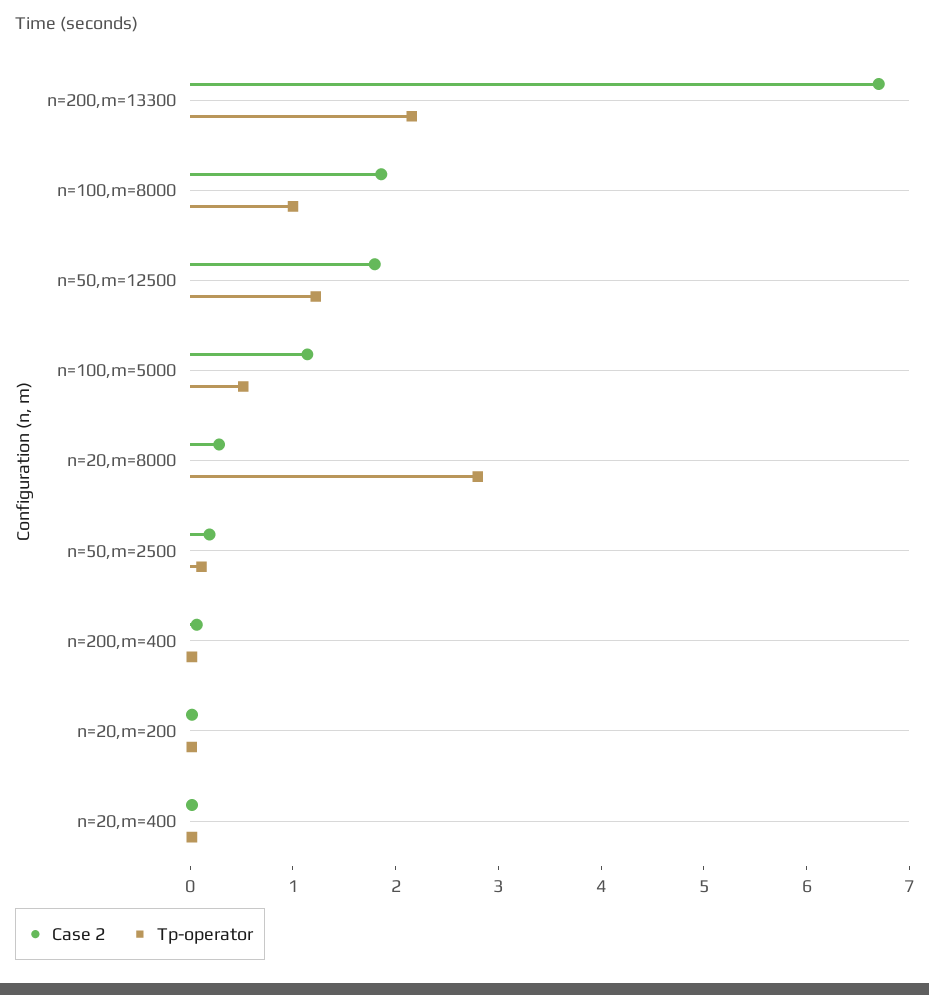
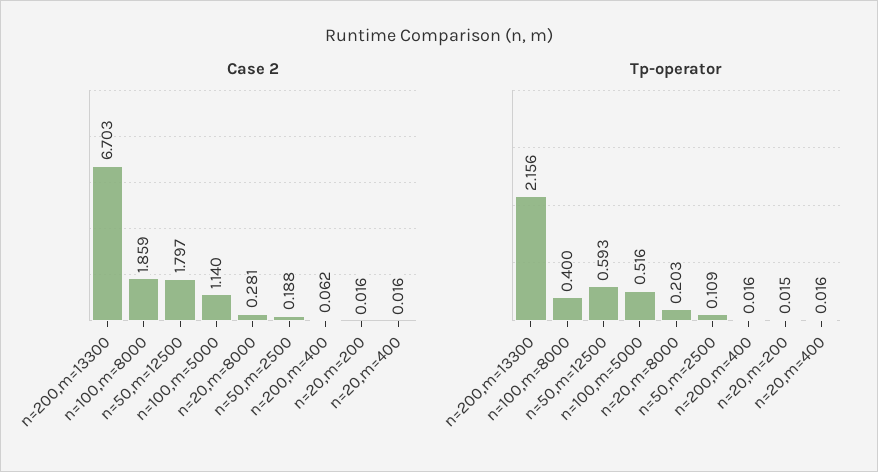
  {
    "Case 2": {
      "n=200,m=13300": 6.703,
      "n=100,m=8000": 1.859,
      "n=50,m=12500": 1.797,
      "n=100,m=5000": 1.14,
      "n=20,m=8000": 0.281,
      "n=50,m=2500": 0.188,
      "n=200,m=400": 0.062,
      "n=20,m=200": 0.016,
      "n=20,m=400": 0.016
    },
    "Tp-operator": {
      "n=200,m=13300": 2.156,
-     "n=100,m=8000": 1,
+     "n=100,m=8000": 0.4,
-     "n=50,m=12500": 1.2,
+     "n=50,m=12500": 0.593,
      "n=100,m=5000": 0.516,
-     "n=20,m=8000": 2.8,
+     "n=20,m=8000": 0.203,
      "n=50,m=2500": 0.109,
      "n=200,m=400": 0.016,
      "n=20,m=200": 0.015,
      "n=20,m=400": 0.016
    }
  }

